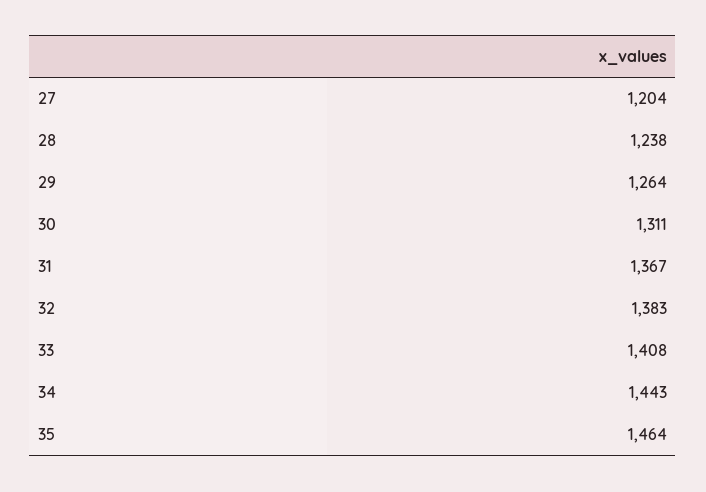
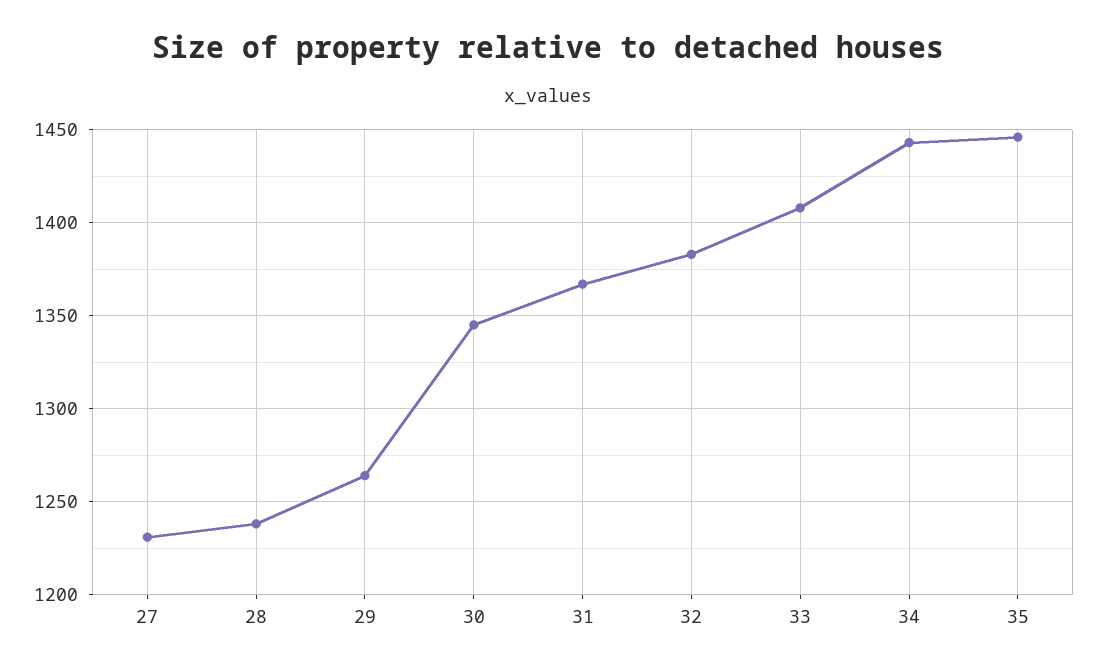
  {
-   "27": 1204,
+   "27": 1230,
    "28": 1238,
    "29": 1264,
-   "30": 1311,
+   "30": 1345,
    "31": 1367,
    "32": 1383,
    "33": 1408,
    "34": 1443,
-   "35": 1464
+   "35": 1445
  }

